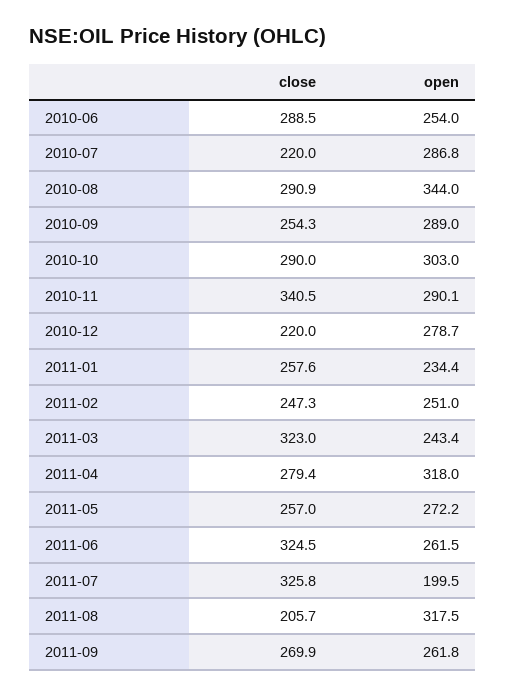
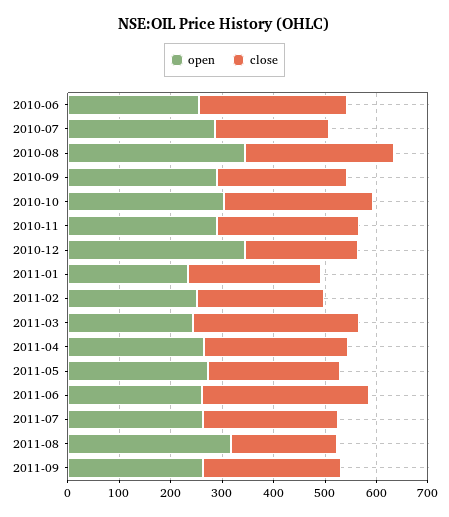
  {
    "close": {
      "2010-06": 288.5,
      "2010-07": 220,
      "2010-08": 290.9,
      "2010-09": 254.3,
      "2010-10": 290,
-     "2010-11": 340.5,
+     "2010-11": 280,
      "2010-12": 220,
      "2011-01": 257.6,
      "2011-02": 247.3,
      "2011-03": 323,
      "2011-04": 279.4,
      "2011-05": 257,
      "2011-06": 324.5,
-     "2011-07": 325.8,
+     "2011-07": 260,
      "2011-08": 205.7,
      "2011-09": 269.9
    },
    "open": {
      "2010-06": 254,
      "2010-07": 286.8,
      "2010-08": 344,
      "2010-09": 289,
      "2010-10": 303,
      "2010-11": 290.1,
-     "2010-12": 278.7,
+     "2010-12": 340,
      "2011-01": 234.4,
      "2011-02": 251,
      "2011-03": 243.4,
-     "2011-04": 318,
+     "2011-04": 260,
      "2011-05": 272.2,
      "2011-06": 261.5,
-     "2011-07": 199.5,
+     "2011-07": 260,
      "2011-08": 317.5,
      "2011-09": 261.8
    }
  }

